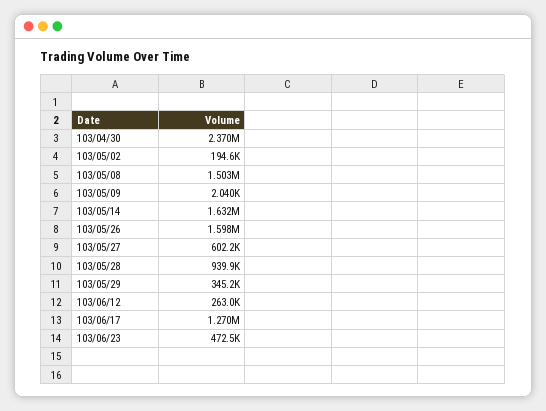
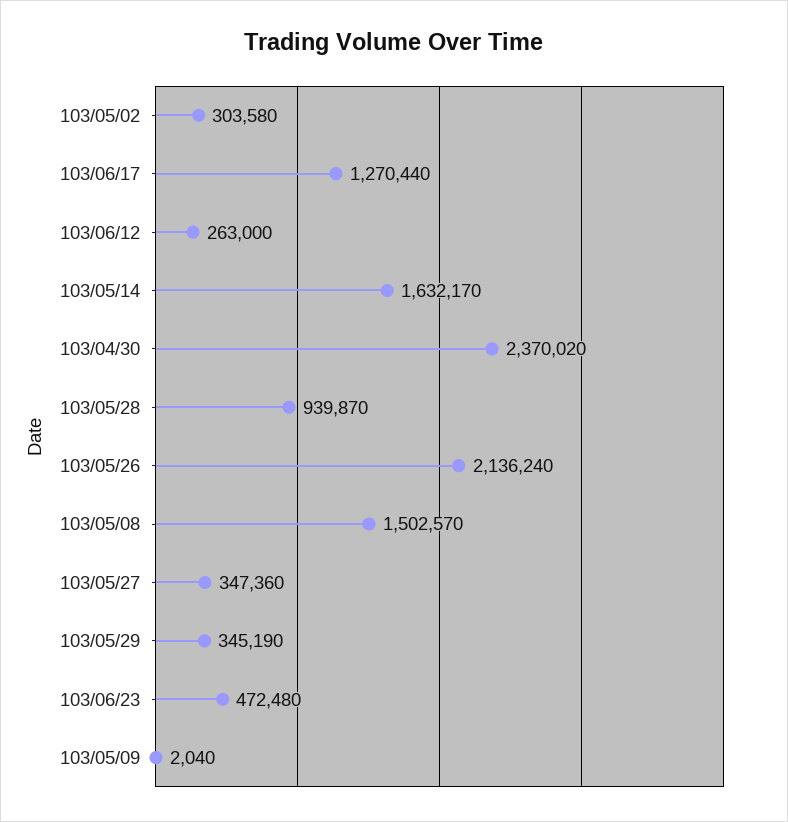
  {
    "103/04/30": 2370020,
-   "103/05/02": 194600,
+   "103/05/02": 303580,
    "103/05/08": 1502570,
    "103/05/09": 2040,
    "103/05/14": 1632170,
-   "103/05/26": 1598000,
+   "103/05/26": 2136240,
-   "103/05/27": 602200,
+   "103/05/27": 347360,
    "103/05/28": 939870,
    "103/05/29": 345190,
    "103/06/12": 263000,
    "103/06/17": 1270440,
    "103/06/23": 472480
  }

